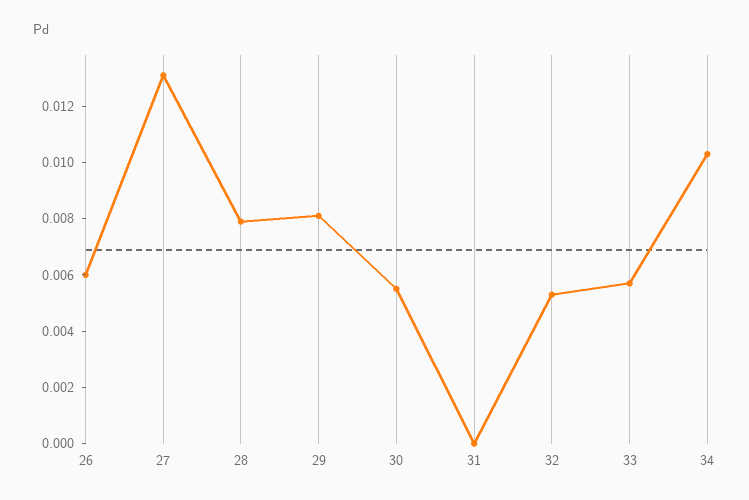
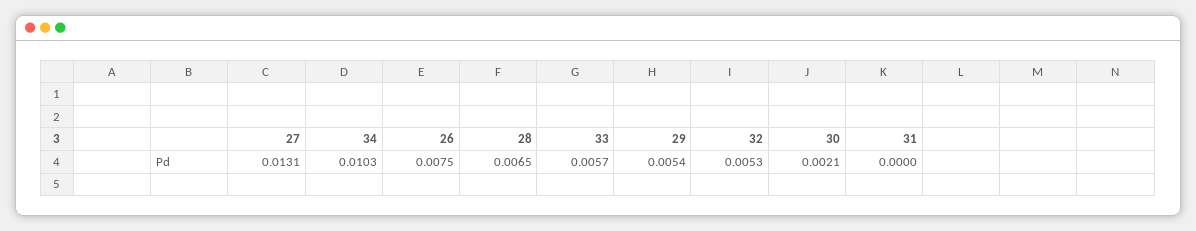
  {
-   "26": 0.006,
+   "26": 0.0075,
    "27": 0.0131,
-   "28": 0.008,
+   "28": 0.0065,
-   "29": 0.008,
+   "29": 0.0054,
-   "30": 0.0055,
+   "30": 0.0021,
    "31": 0,
    "32": 0.0053,
    "33": 0.0057,
    "34": 0.0103
  }

